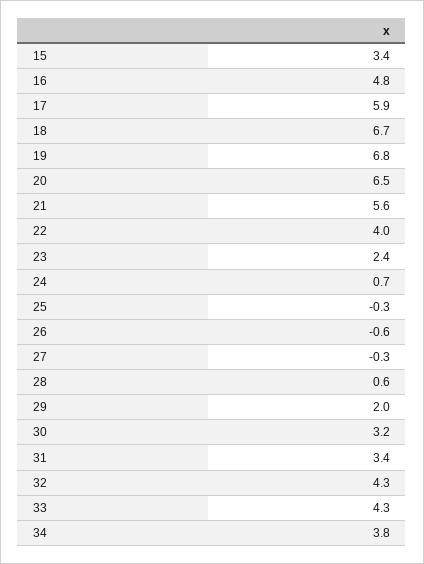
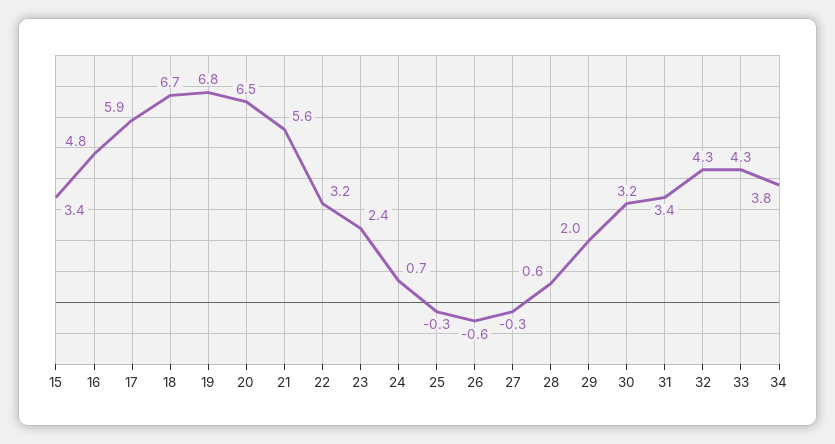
  {
    "15": 3.4,
    "16": 4.8,
    "17": 5.9,
    "18": 6.7,
    "19": 6.8,
    "20": 6.5,
    "21": 5.6,
-   "22": 4,
+   "22": 3.2,
    "23": 2.4,
    "24": 0.7,
    "25": -0.3,
    "26": -0.6,
    "27": -0.3,
    "28": 0.6,
    "29": 2,
    "30": 3.2,
    "31": 3.4,
    "32": 4.3,
    "33": 4.3,
    "34": 3.8
  }

